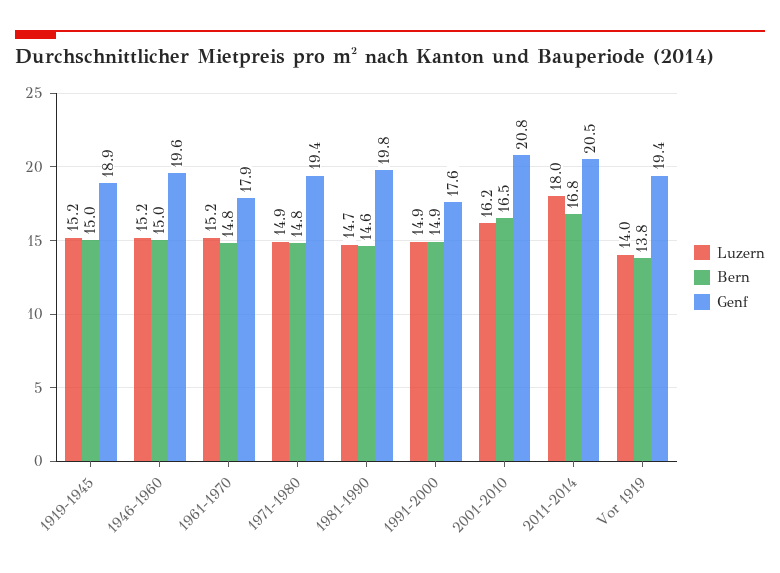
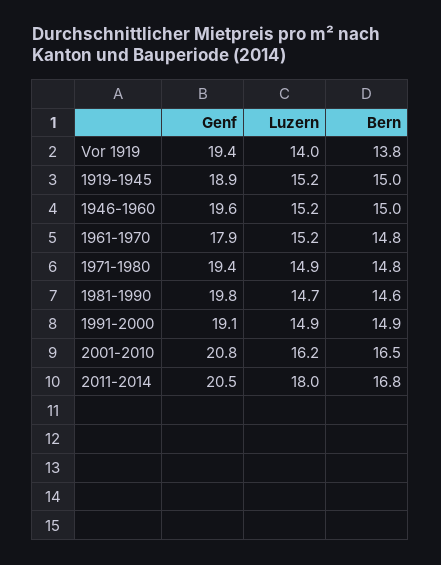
  {
    "Luzern": {
      "1919-1945": 15.2,
      "1946-1960": 15.2,
      "1961-1970": 15.2,
      "1971-1980": 14.9,
      "1981-1990": 14.7,
      "1991-2000": 14.9,
      "2001-2010": 16.2,
      "2011-2014": 18,
      "Vor 1919": 14
    },
    "Bern": {
      "1919-1945": 15,
      "1946-1960": 15,
      "1961-1970": 14.8,
      "1971-1980": 14.8,
      "1981-1990": 14.6,
      "1991-2000": 14.9,
      "2001-2010": 16.5,
      "2011-2014": 16.8,
      "Vor 1919": 13.8
    },
    "Genf": {
      "1919-1945": 18.9,
      "1946-1960": 19.6,
      "1961-1970": 17.9,
      "1971-1980": 19.4,
      "1981-1990": 19.8,
-     "1991-2000": 17.6,
+     "1991-2000": 19.1,
      "2001-2010": 20.8,
      "2011-2014": 20.5,
      "Vor 1919": 19.4
    }
  }

